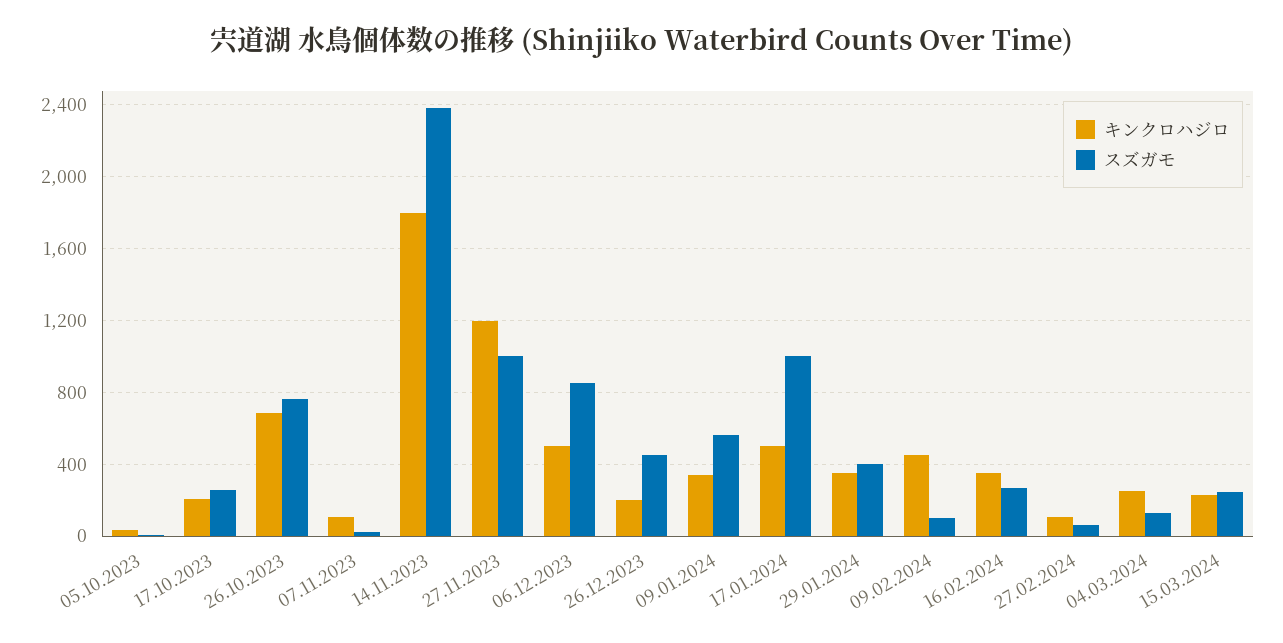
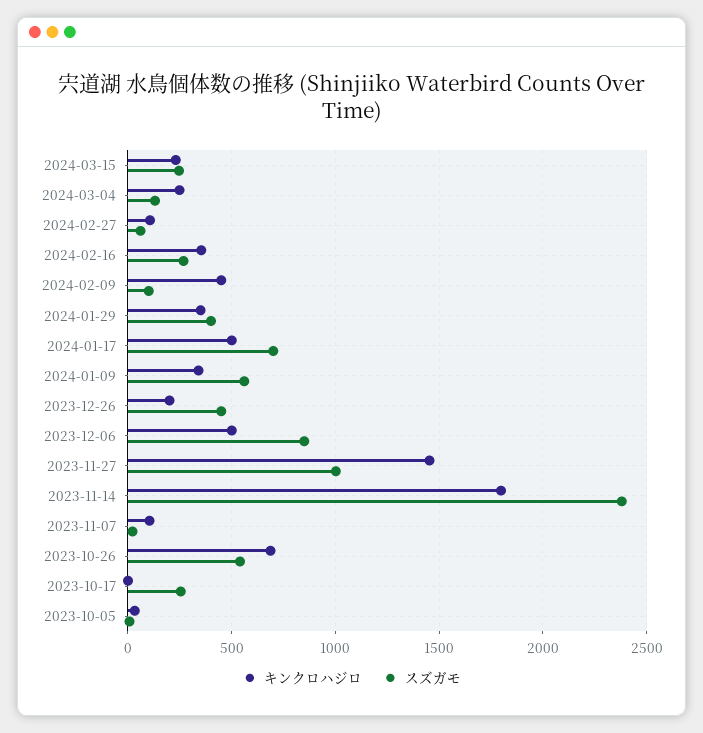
  {
    "キンクロハジロ": {
      "05.10.2023": 50,
-     "17.10.2023": 200,
+     "17.10.2023": 0,
      "26.10.2023": 700,
      "07.11.2023": 100,
      "14.11.2023": 1800,
-     "27.11.2023": 1200,
+     "27.11.2023": 1450,
      "06.12.2023": 500,
      "26.12.2023": 200,
      "09.01.2024": 350,
      "17.01.2024": 500,
      "29.01.2024": 350,
      "09.02.2024": 450,
      "16.02.2024": 350,
      "27.02.2024": 100,
      "04.03.2024": 250,
      "15.03.2024": 250
    },
    "スズガモ": {
      "05.10.2023": 0,
      "17.10.2023": 250,
-     "26.10.2023": 750,
+     "26.10.2023": 550,
      "07.11.2023": 0,
      "14.11.2023": 2400,
      "27.11.2023": 1000,
      "06.12.2023": 850,
      "26.12.2023": 450,
      "09.01.2024": 550,
-     "17.01.2024": 1000,
+     "17.01.2024": 700,
      "29.01.2024": 400,
      "09.02.2024": 100,
      "16.02.2024": 250,
      "27.02.2024": 50,
      "04.03.2024": 150,
      "15.03.2024": 250
    }
  }

